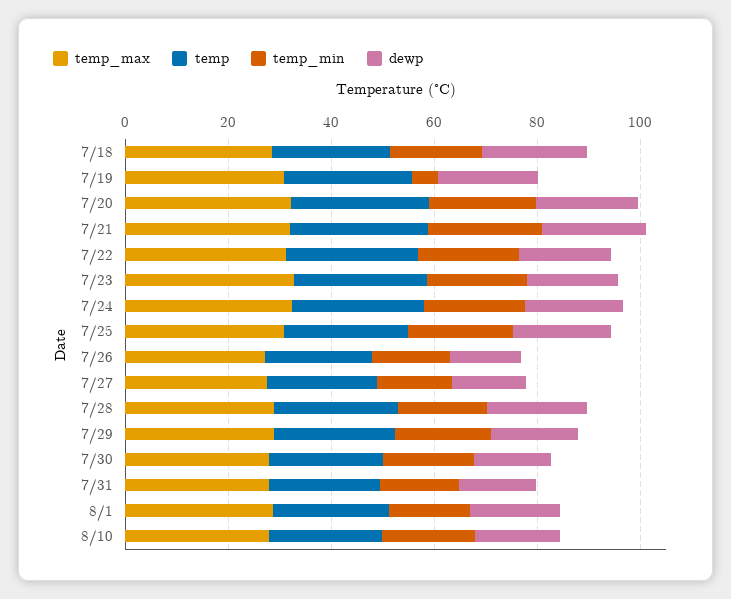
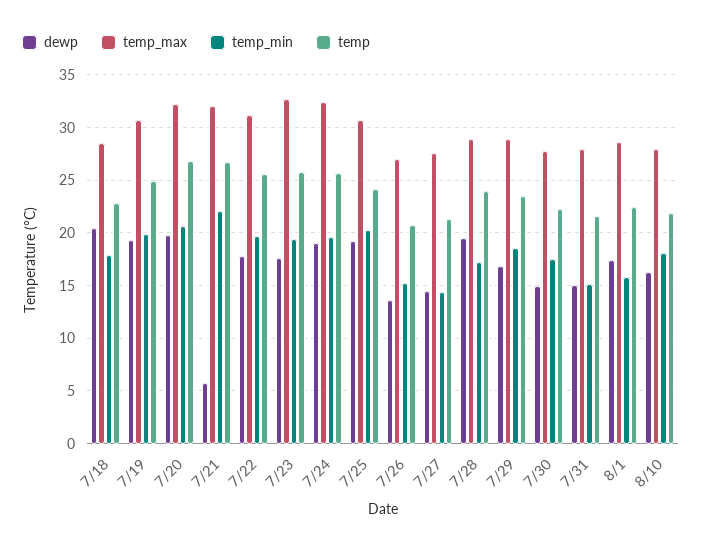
  {
    "temp_max": {
      "7/18": 29,
      "7/19": 31,
      "7/20": 32,
      "7/21": 32,
      "7/22": 31,
      "7/23": 33,
      "7/24": 32,
      "7/25": 31,
      "7/26": 27,
      "7/27": 28,
      "7/28": 29,
      "7/29": 29,
      "7/30": 28,
      "7/31": 28,
      "8/1": 29,
      "8/10": 28
    },
    "temp": {
      "7/18": 23,
      "7/19": 25,
      "7/20": 27,
      "7/21": 27,
      "7/22": 26,
      "7/23": 26,
      "7/24": 26,
      "7/25": 24,
      "7/26": 21,
      "7/27": 21,
      "7/28": 24,
      "7/29": 24,
      "7/30": 22,
      "7/31": 22,
      "8/1": 22,
      "8/10": 22
    },
    "temp_min": {
      "7/18": 18,
-     "7/19": 5,
+     "7/19": 20,
      "7/20": 21,
      "7/21": 22,
      "7/22": 20,
      "7/23": 19,
      "7/24": 20,
      "7/25": 20,
      "7/26": 15,
      "7/27": 14,
      "7/28": 17,
      "7/29": 19,
      "7/30": 18,
      "7/31": 15,
      "8/1": 16,
      "8/10": 18
    },
    "dewp": {
      "7/18": 20,
      "7/19": 19,
      "7/20": 20,
-     "7/21": 20,
+     "7/21": 6,
      "7/22": 18,
      "7/23": 18,
      "7/24": 19,
      "7/25": 19,
      "7/26": 14,
      "7/27": 15,
      "7/28": 19,
      "7/29": 17,
      "7/30": 15,
      "7/31": 15,
      "8/1": 17,
      "8/10": 16
    }
  }

